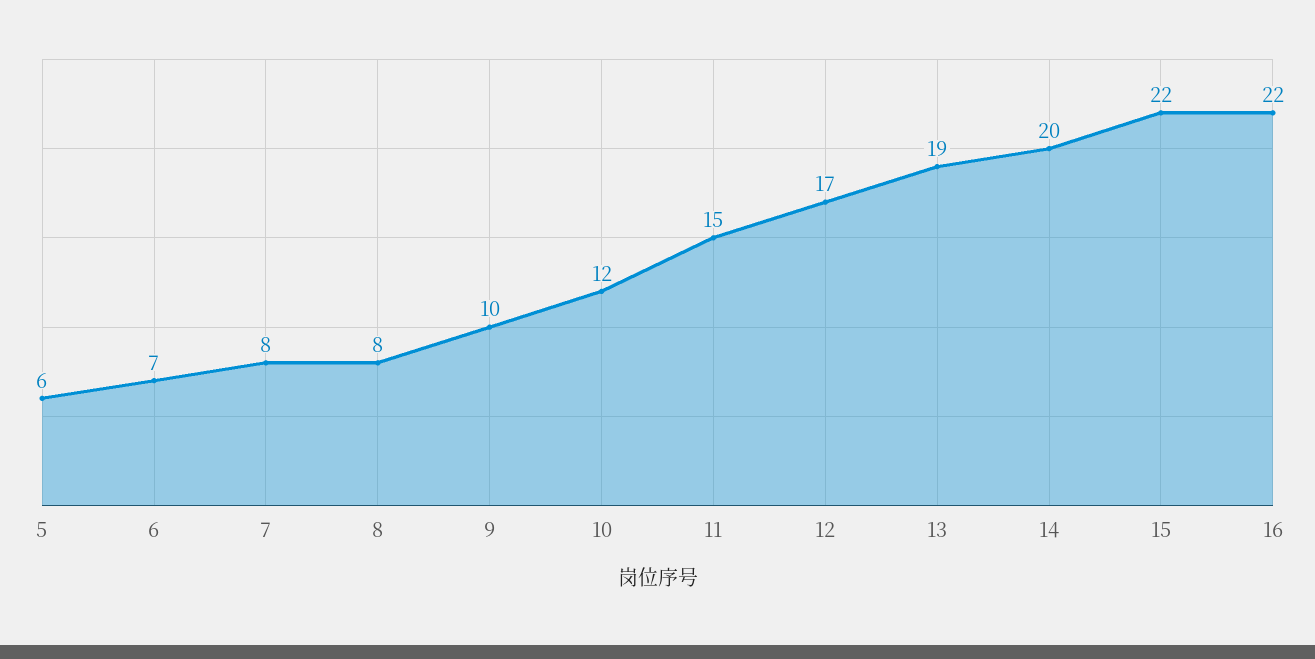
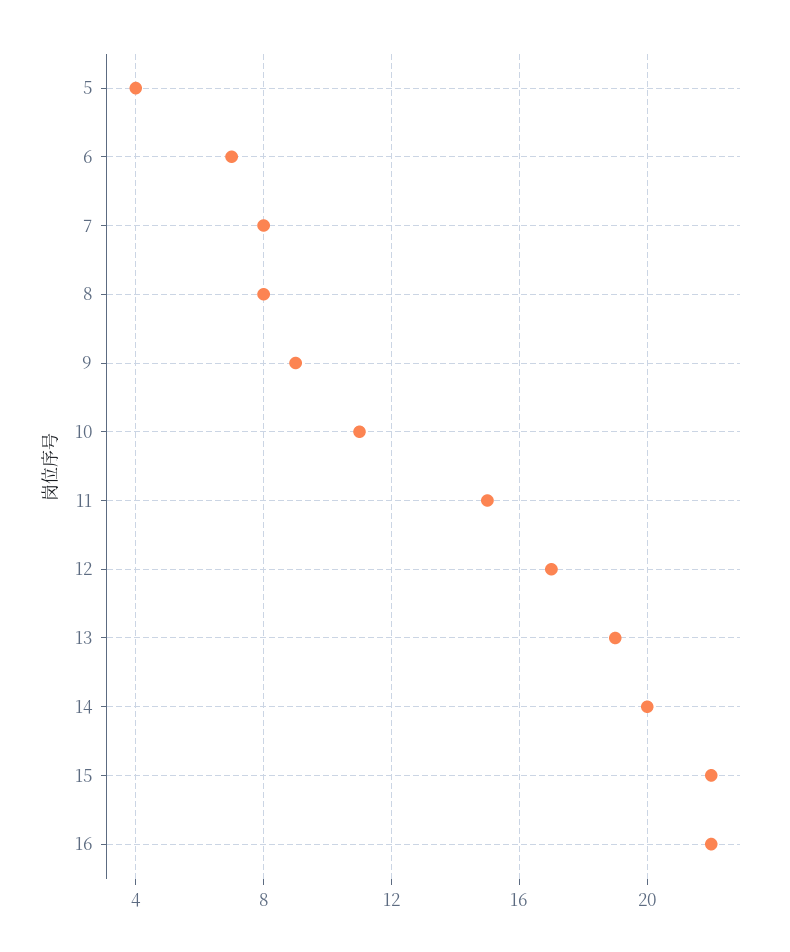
  {
-   "5": 6,
+   "5": 4,
    "6": 7,
    "7": 8,
    "8": 8,
-   "9": 10,
+   "9": 9,
-   "10": 12,
+   "10": 11,
    "11": 15,
    "12": 17,
    "13": 19,
    "14": 20,
    "15": 22,
    "16": 22
  }

